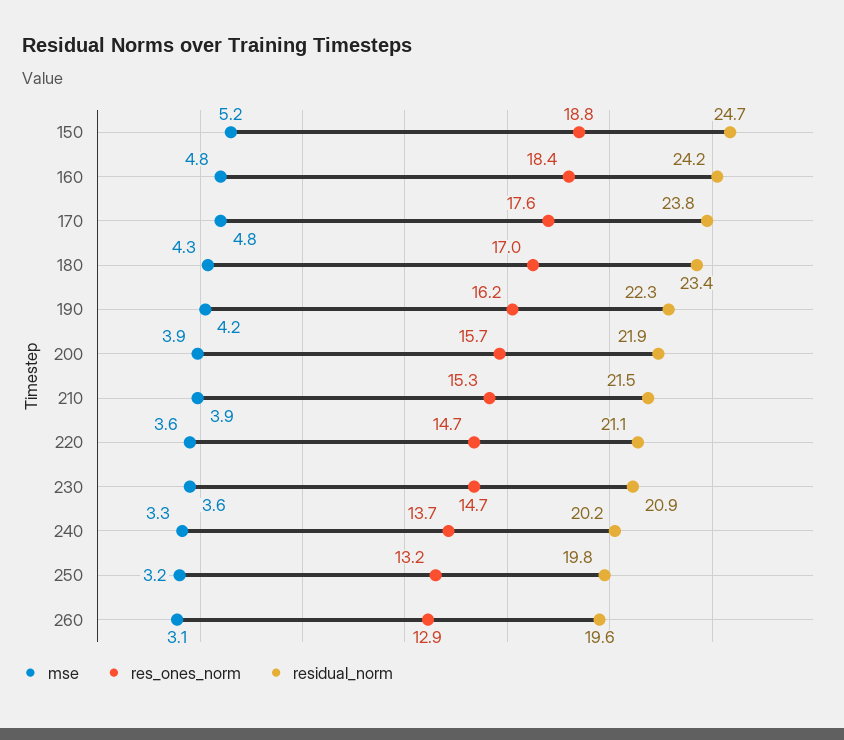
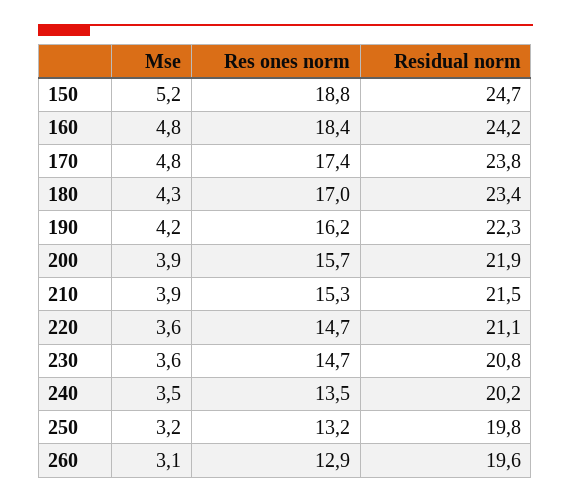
  {
    "mse": {
      "150": 5.2,
      "160": 4.8,
      "170": 4.8,
      "180": 4.3,
      "190": 4.2,
      "200": 3.9,
      "210": 3.9,
      "220": 3.6,
      "230": 3.6,
-     "240": 3.3,
+     "240": 3.5,
      "250": 3.2,
      "260": 3.1
    },
    "res_ones_norm": {
      "150": 18.8,
      "160": 18.4,
-     "170": 17.6,
+     "170": 17.4,
      "180": 17,
      "190": 16.2,
      "200": 15.7,
      "210": 15.3,
      "220": 14.7,
      "230": 14.7,
-     "240": 13.7,
+     "240": 13.5,
      "250": 13.2,
      "260": 12.9
    },
    "residual_norm": {
      "150": 24.7,
      "160": 24.2,
      "170": 23.8,
      "180": 23.4,
      "190": 22.3,
      "200": 21.9,
      "210": 21.5,
      "220": 21.1,
-     "230": 20.9,
+     "230": 20.8,
      "240": 20.2,
      "250": 19.8,
      "260": 19.6
    }
  }

